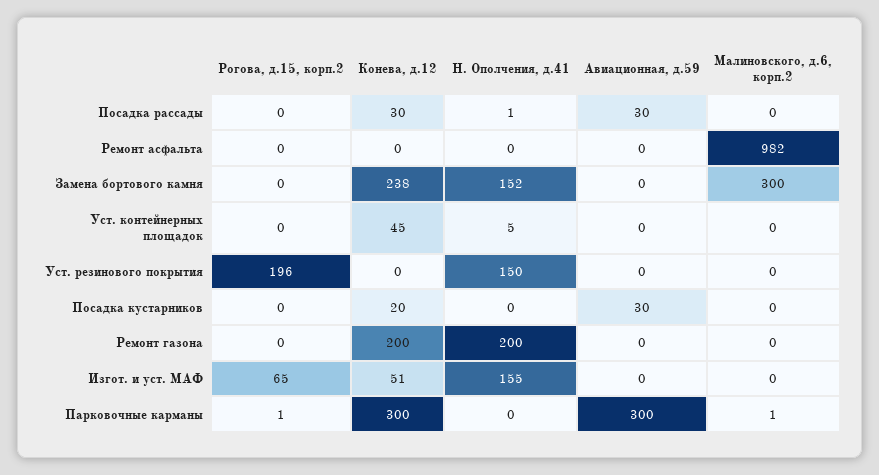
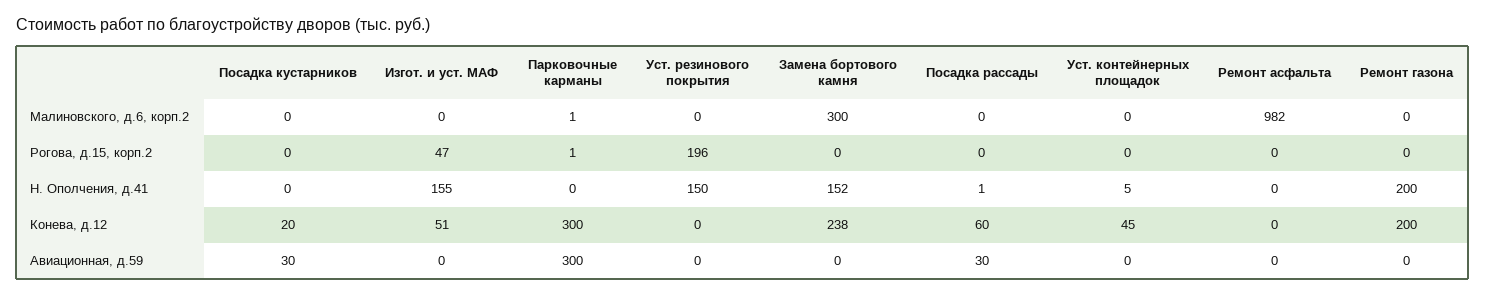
  {
    "Рогова, д.15, корп.2": {
      "Посадка рассады": 0,
      "Ремонт асфальта": 0,
      "Замена бортового камня": 0,
      "Уст. контейнерных площадок": 0,
      "Уст. резинового покрытия": 196,
      "Посадка кустарников": 0,
      "Ремонт газона": 0,
-     "Изгот. и уст. МАФ": 65,
+     "Изгот. и уст. МАФ": 47,
      "Парковочные карманы": 1
    },
    "Конева, д.12": {
-     "Посадка рассады": 30,
+     "Посадка рассады": 60,
      "Ремонт асфальта": 0,
      "Замена бортового камня": 238,
      "Уст. контейнерных площадок": 45,
      "Уст. резинового покрытия": 0,
      "Посадка кустарников": 20,
      "Ремонт газона": 200,
      "Изгот. и уст. МАФ": 51,
      "Парковочные карманы": 300
    },
    "Н. Ополчения, д.41": {
      "Посадка рассады": 1,
      "Ремонт асфальта": 0,
      "Замена бортового камня": 152,
      "Уст. контейнерных площадок": 5,
      "Уст. резинового покрытия": 150,
      "Посадка кустарников": 0,
      "Ремонт газона": 200,
      "Изгот. и уст. МАФ": 155,
      "Парковочные карманы": 0
    },
    "Авиационная, д.59": {
      "Посадка рассады": 30,
      "Ремонт асфальта": 0,
      "Замена бортового камня": 0,
      "Уст. контейнерных площадок": 0,
      "Уст. резинового покрытия": 0,
      "Посадка кустарников": 30,
      "Ремонт газона": 0,
      "Изгот. и уст. МАФ": 0,
      "Парковочные карманы": 300
    },
    "Малиновского, д.6, корп.2": {
      "Посадка рассады": 0,
      "Ремонт асфальта": 982,
      "Замена бортового камня": 300,
      "Уст. контейнерных площадок": 0,
      "Уст. резинового покрытия": 0,
      "Посадка кустарников": 0,
      "Ремонт газона": 0,
      "Изгот. и уст. МАФ": 0,
      "Парковочные карманы": 1
    }
  }

